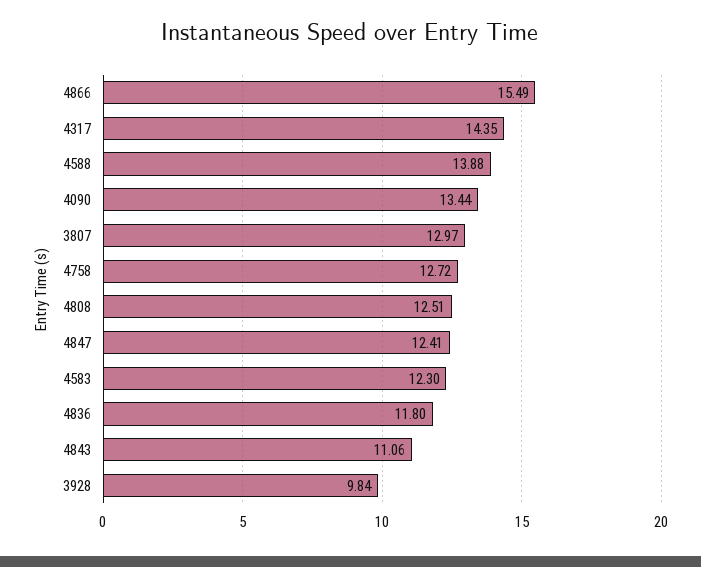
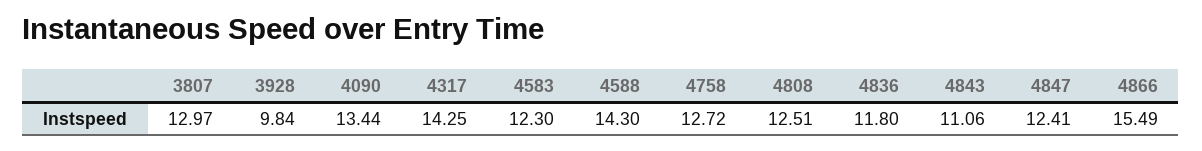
  {
    "4866": 15.49,
-   "4317": 14.35,
+   "4317": 14.25,
-   "4588": 13.88,
+   "4588": 14.3,
    "4090": 13.44,
    "3807": 12.97,
    "4758": 12.72,
    "4808": 12.51,
    "4847": 12.41,
    "4583": 12.3,
    "4836": 11.8,
    "4843": 11.06,
    "3928": 9.84
  }

